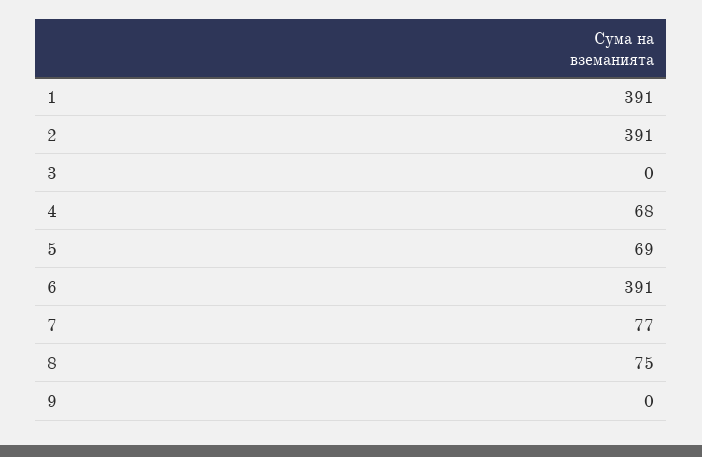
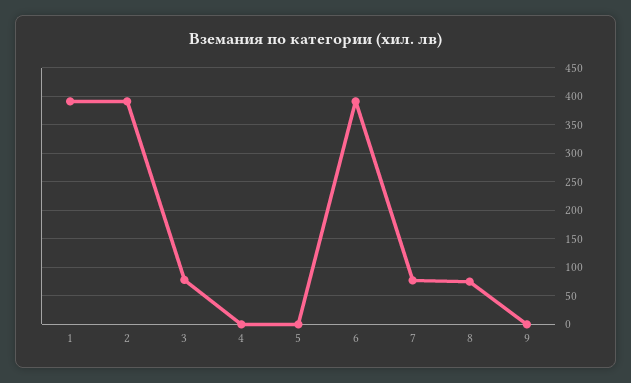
  {
    "1": 391,
    "2": 391,
-   "3": 0,
+   "3": 75,
-   "4": 68,
+   "4": 0,
-   "5": 69,
+   "5": 0,
    "6": 391,
    "7": 77,
    "8": 75,
    "9": 0
  }

